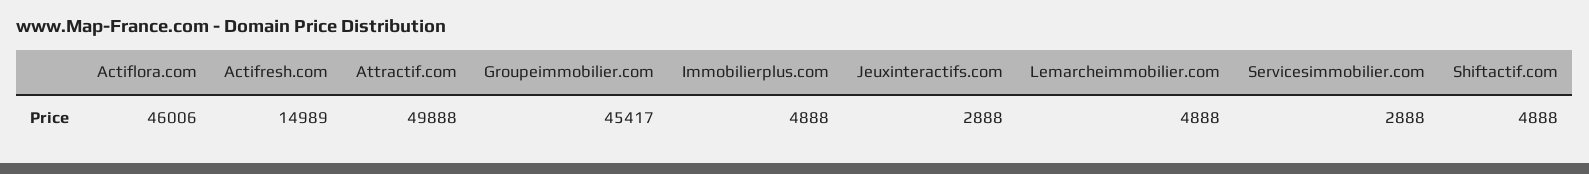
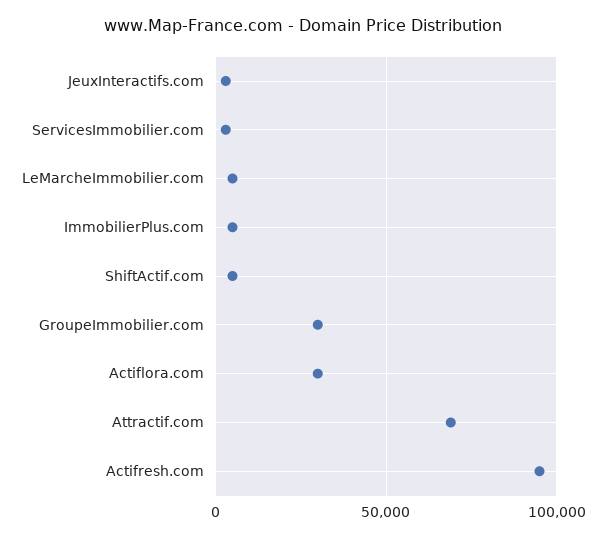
  {
-   "Actiflora.com": 46006,
+   "Actiflora.com": 30000,
-   "Actifresh.com": 14989,
+   "Actifresh.com": 95000,
-   "Attractif.com": 49888,
+   "Attractif.com": 70000,
-   "Groupeimmobilier.com": 45417,
+   "Groupeimmobilier.com": 30000,
    "Immobilierplus.com": 4888,
    "Jeuxinteractifs.com": 2888,
    "Lemarcheimmobilier.com": 4888,
    "Servicesimmobilier.com": 2888,
    "Shiftactif.com": 4888
  }

